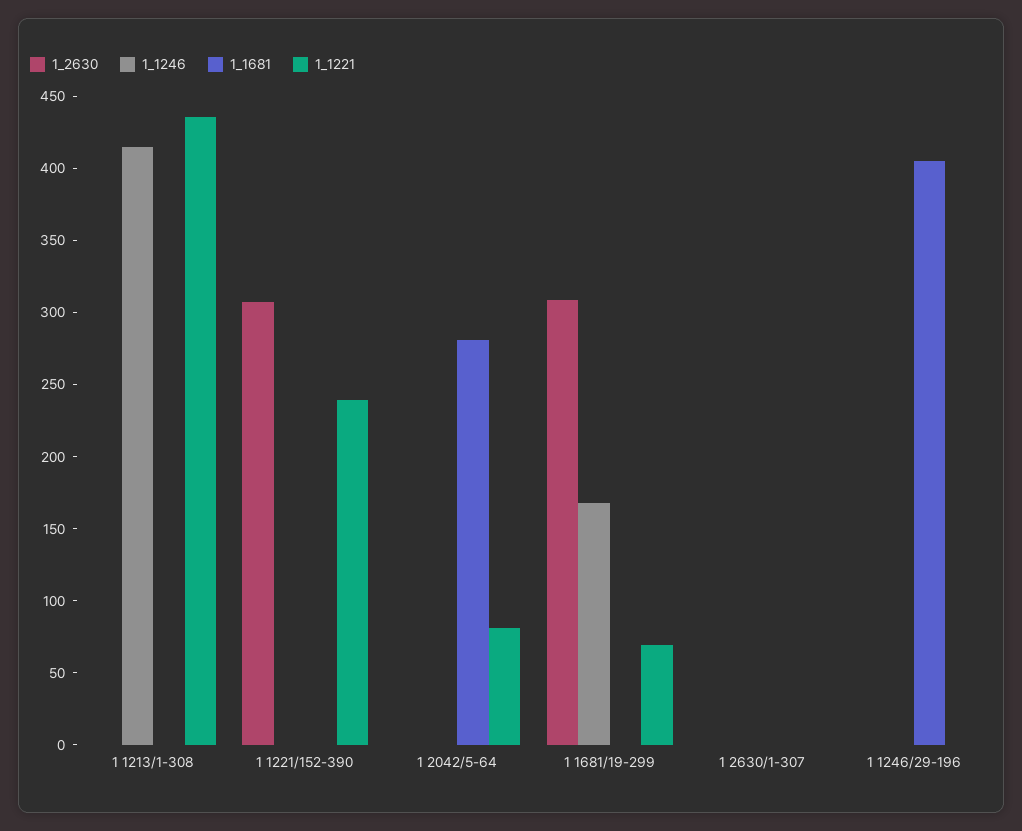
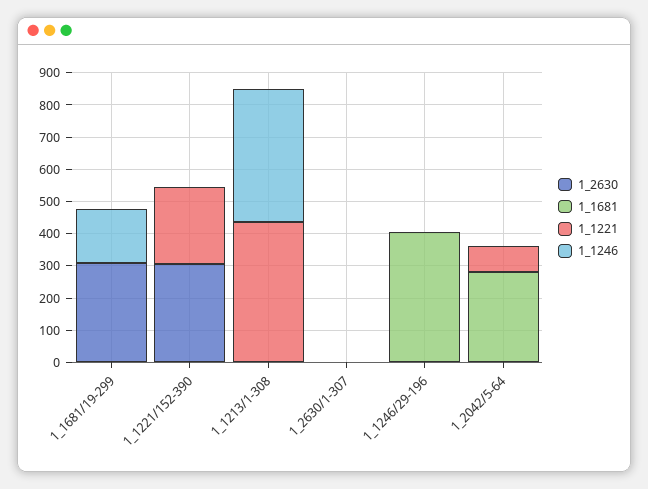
  {
    "1_2630": {
      "1 1213/1-308": 0,
      "1 1221/152-390": 310,
      "1 2042/5-64": 0,
      "1 1681/19-299": 310,
      "1 2630/1-307": 0,
      "1 1246/29-196": 0
    },
    "1_1246": {
      "1 1213/1-308": 420,
      "1 1221/152-390": 0,
      "1 2042/5-64": 0,
      "1 1681/19-299": 170,
      "1 2630/1-307": 0,
      "1 1246/29-196": 0
    },
    "1_1681": {
      "1 1213/1-308": 0,
      "1 1221/152-390": 0,
      "1 2042/5-64": 280,
      "1 1681/19-299": 0,
      "1 2630/1-307": 0,
      "1 1246/29-196": 410
    },
    "1_1221": {
      "1 1213/1-308": 440,
      "1 1221/152-390": 240,
      "1 2042/5-64": 80,
-     "1 1681/19-299": 70,
+     "1 1681/19-299": 0,
      "1 2630/1-307": 0,
      "1 1246/29-196": 0
    }
  }

